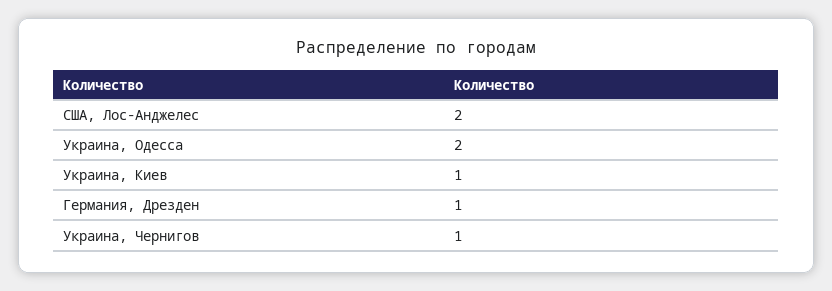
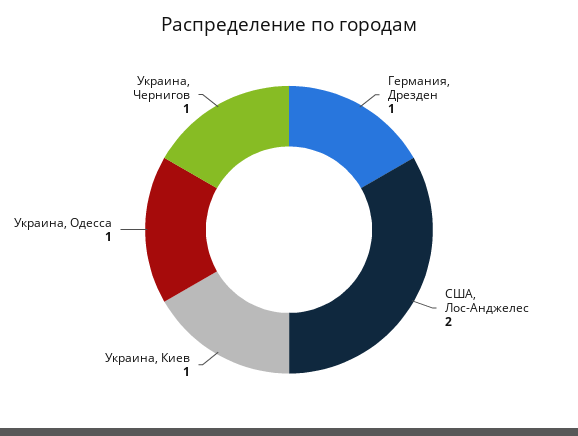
  {
    "США, Лос-Анджелес": 2,
-   "Украина, Одесса": 2,
+   "Украина, Одесса": 1,
    "Украина, Киев": 1,
    "Германия, Дрезден": 1,
    "Украина, Чернигов": 1
  }

